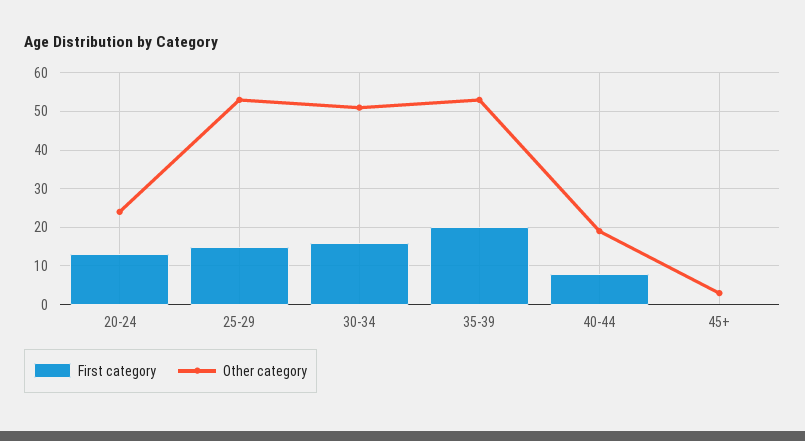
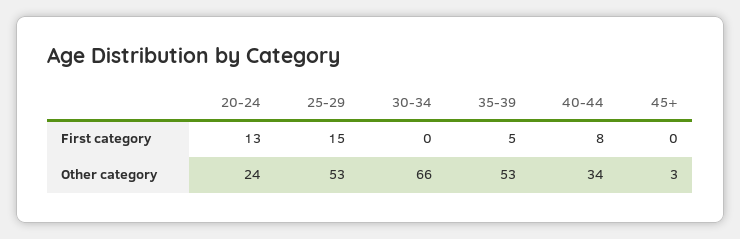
  {
    "First category": {
      "20-24": 13,
      "25-29": 15,
-     "30-34": 15,
+     "30-34": 0,
-     "35-39": 20,
+     "35-39": 5,
      "40-44": 8,
      "45+": 0
    },
    "Other category": {
      "20-24": 24,
      "25-29": 53,
-     "30-34": 50,
+     "30-34": 66,
      "35-39": 53,
-     "40-44": 20,
+     "40-44": 34,
      "45+": 3
    }
  }

